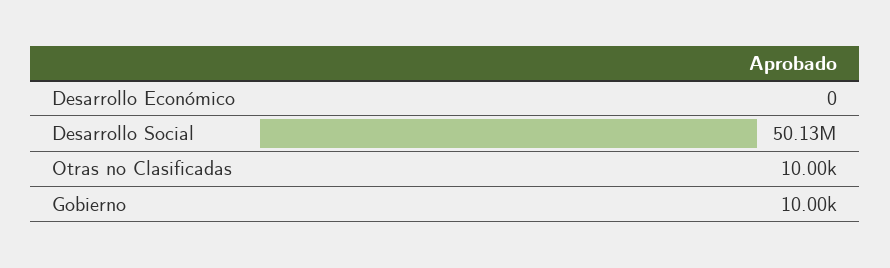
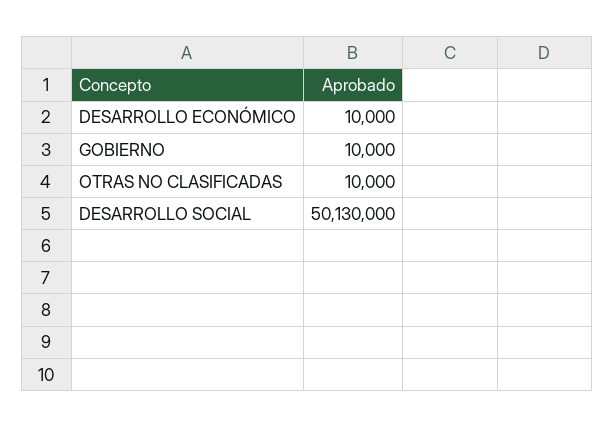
  {
-   "Desarrollo Económico": 0,
+   "Desarrollo Económico": 10000,
    "Desarrollo Social": 50130000,
    "Otras no Clasificadas": 10000,
    "Gobierno": 10000
  }

